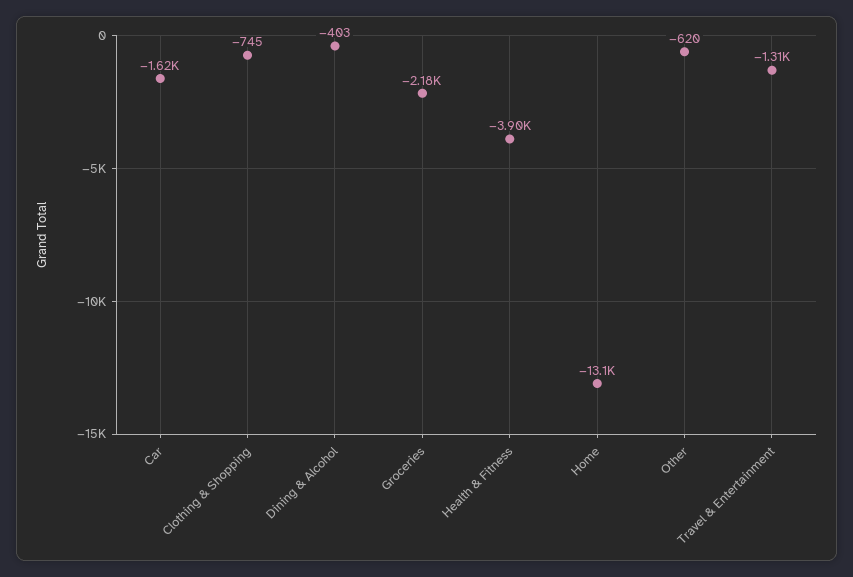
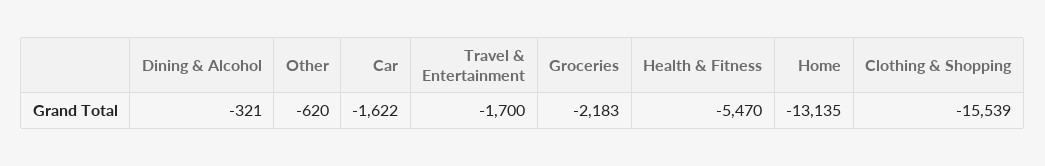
  {
    "Car": -1622,
-   "Clothing & Shopping": -745,
+   "Clothing & Shopping": -15539,
-   "Dining & Alcohol": -403,
+   "Dining & Alcohol": -321,
    "Groceries": -2183,
-   "Health & Fitness": -3900,
+   "Health & Fitness": -5470,
    "Home": -13135,
    "Other": -620,
-   "Travel & Entertainment": -1310
+   "Travel & Entertainment": -1700
  }

